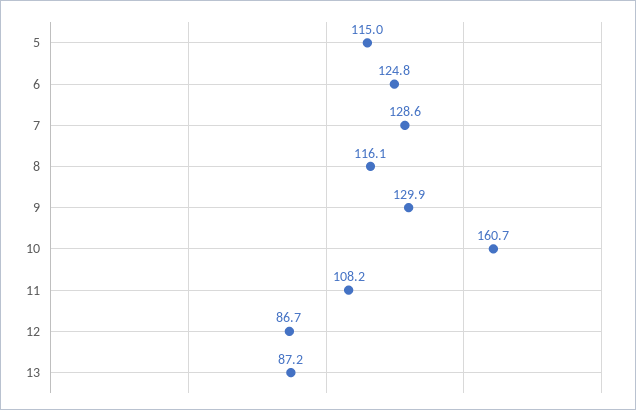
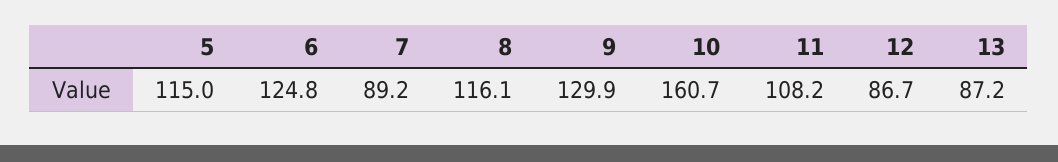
  {
    "5": 115,
    "6": 124.8,
-   "7": 128.6,
+   "7": 89.2,
    "8": 116.1,
    "9": 129.9,
    "10": 160.7,
    "11": 108.2,
    "12": 86.7,
    "13": 87.2
  }

